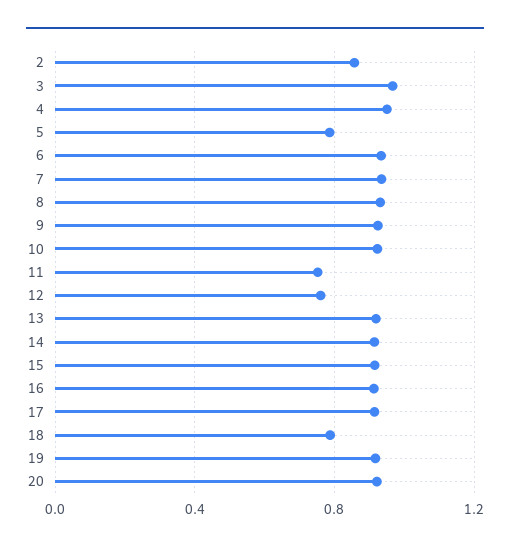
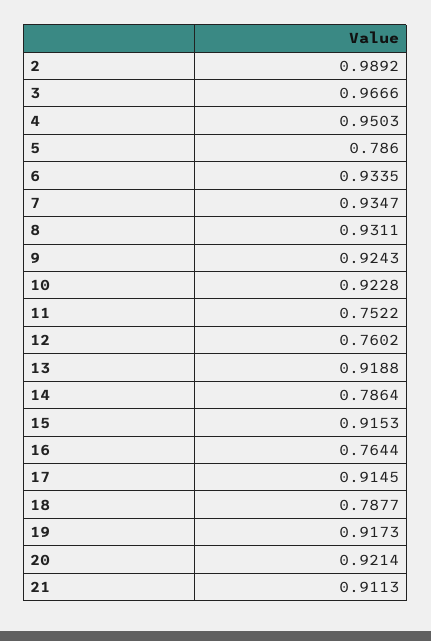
  {
-   "2": 0.85,
+   "2": 0.9892,
    "3": 0.9666,
    "4": 0.9503,
    "5": 0.786,
    "6": 0.9335,
    "7": 0.9347,
    "8": 0.9311,
    "9": 0.9243,
    "10": 0.9228,
    "11": 0.7522,
    "12": 0.7602,
    "13": 0.9188,
-   "14": 0.9,
+   "14": 0.7864,
    "15": 0.9153,
-   "16": 0.9,
+   "16": 0.7644,
    "17": 0.9145,
    "18": 0.7877,
    "19": 0.9173,
-   "20": 0.9214
+   "20": 0.9214,
+   "21": 0.9113
  }

